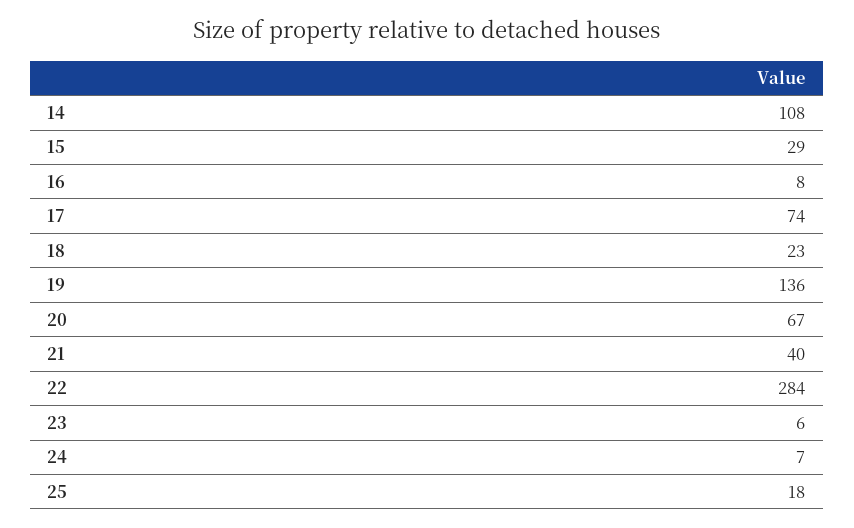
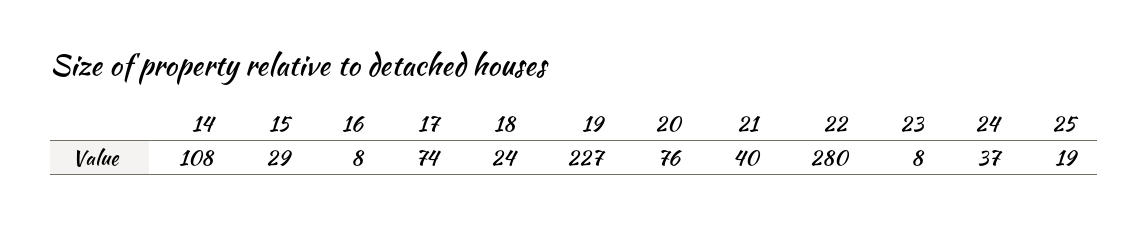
  {
    "14": 108,
    "15": 29,
    "16": 8,
    "17": 74,
-   "18": 23,
+   "18": 24,
-   "19": 136,
+   "19": 227,
-   "20": 67,
+   "20": 76,
    "21": 40,
-   "22": 284,
+   "22": 280,
-   "23": 6,
+   "23": 8,
-   "24": 7,
+   "24": 37,
-   "25": 18
+   "25": 19
  }

